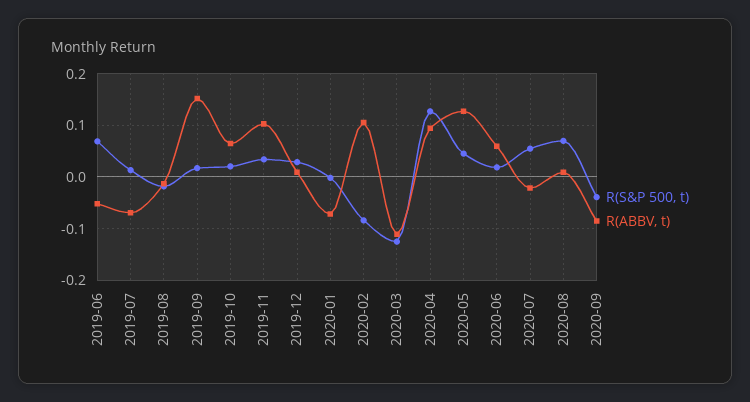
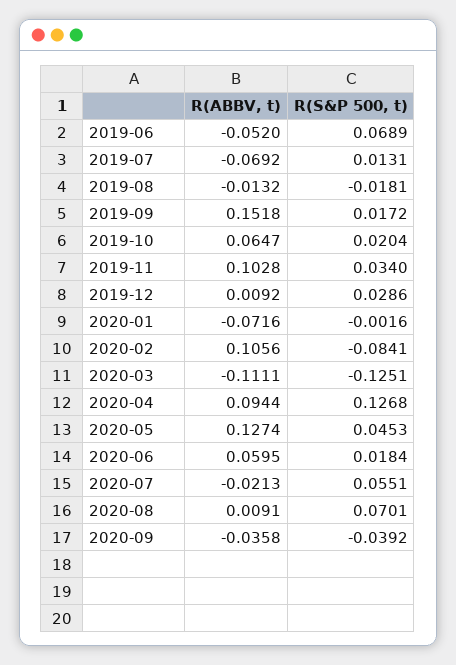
  {
    "R(S&P 500, t)": {
      "2019-06": 0.0689,
      "2019-07": 0.0131,
      "2019-08": -0.0181,
      "2019-09": 0.0172,
      "2019-10": 0.0204,
      "2019-11": 0.034,
      "2019-12": 0.0286,
      "2020-01": -0.0016,
      "2020-02": -0.0841,
      "2020-03": -0.1251,
      "2020-04": 0.1268,
      "2020-05": 0.0453,
      "2020-06": 0.0184,
      "2020-07": 0.0551,
      "2020-08": 0.0701,
      "2020-09": -0.0392
    },
    "R(ABBV, t)": {
      "2019-06": -0.052,
      "2019-07": -0.0692,
      "2019-08": -0.0132,
      "2019-09": 0.1518,
      "2019-10": 0.0647,
      "2019-11": 0.1028,
      "2019-12": 0.0092,
      "2020-01": -0.0716,
      "2020-02": 0.1056,
      "2020-03": -0.1111,
      "2020-04": 0.0944,
      "2020-05": 0.1274,
      "2020-06": 0.0595,
      "2020-07": -0.0213,
      "2020-08": 0.0091,
-     "2020-09": -0.08
+     "2020-09": -0.0358
    }
  }

